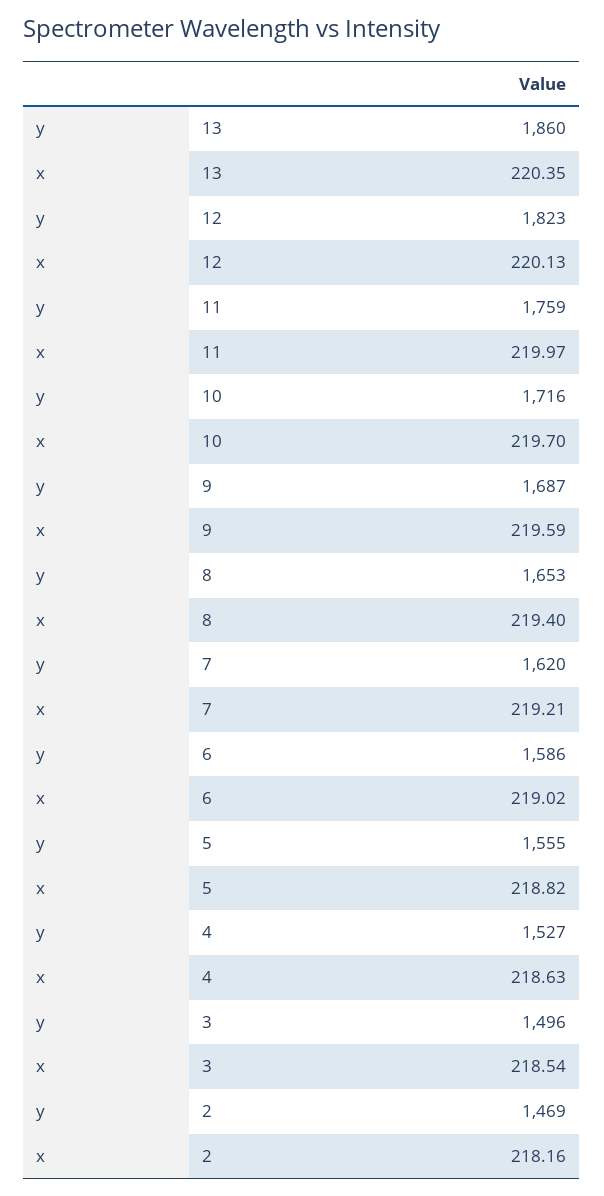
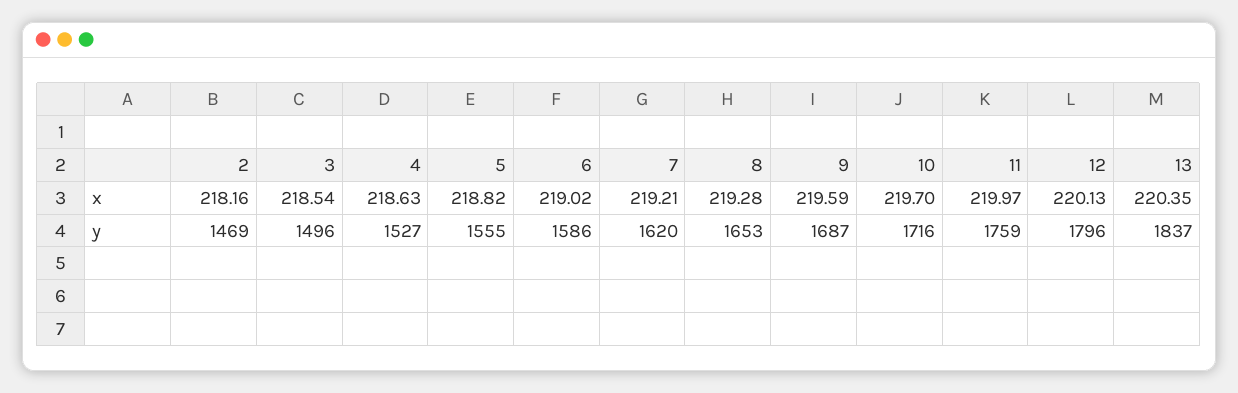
  {
    "y": {
-     "13": 1860,
+     "13": 1837,
-     "12": 1823,
+     "12": 1796,
      "11": 1759,
      "10": 1716,
      "9": 1687,
      "8": 1653,
      "7": 1620,
      "6": 1586,
      "5": 1555,
      "4": 1527,
      "3": 1496,
      "2": 1469
    },
    "x": {
      "13": 220.35,
      "12": 220.13,
      "11": 219.97,
      "10": 219.7,
      "9": 219.59,
-     "8": 219.4,
+     "8": 219.28,
      "7": 219.21,
      "6": 219.02,
      "5": 218.82,
      "4": 218.63,
      "3": 218.54,
      "2": 218.16
    }
  }

